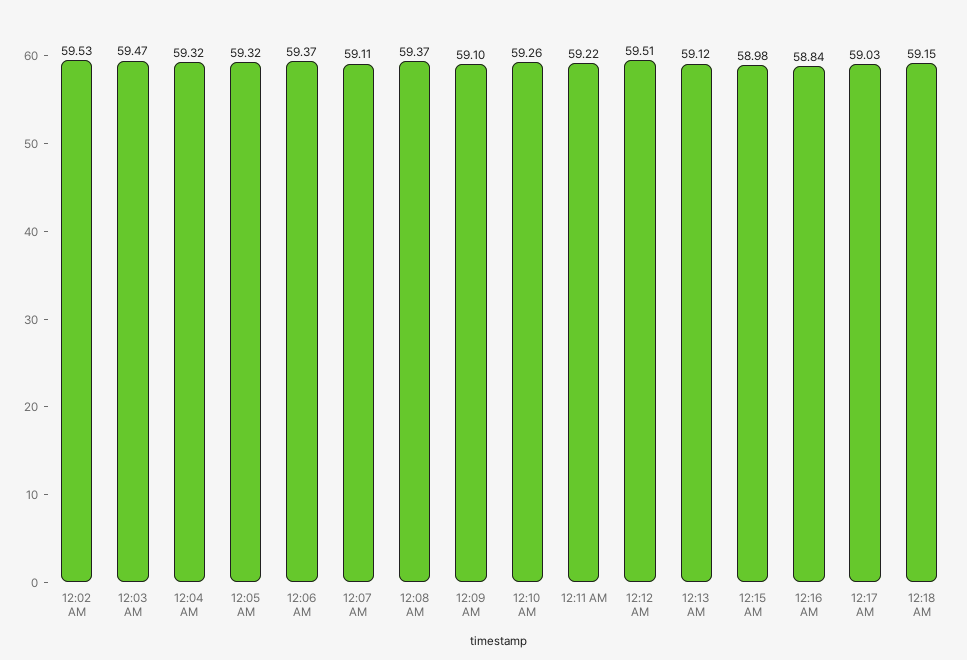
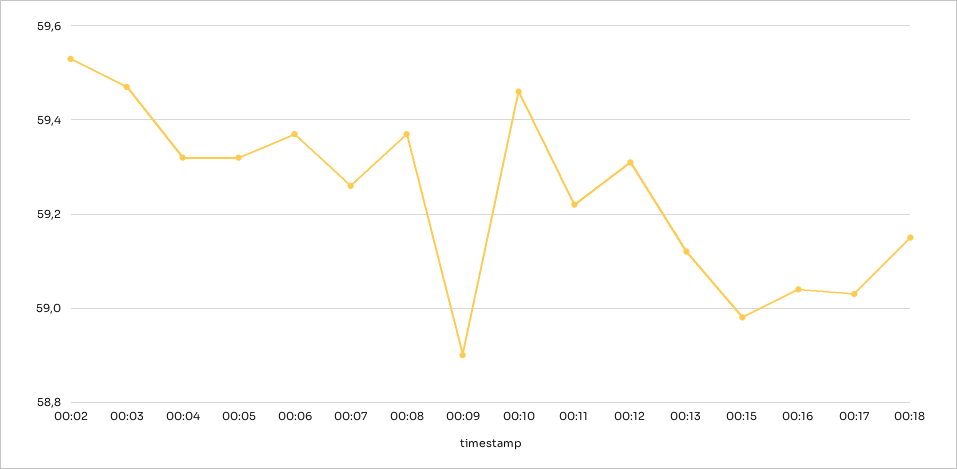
  {
    "12:02 AM": 59.53,
    "12:03 AM": 59.47,
    "12:04 AM": 59.32,
    "12:05 AM": 59.32,
    "12:06 AM": 59.37,
-   "12:07 AM": 59.11,
+   "12:07 AM": 59.25,
    "12:08 AM": 59.37,
-   "12:09 AM": 59.1,
+   "12:09 AM": 58.9,
-   "12:10 AM": 59.26,
+   "12:10 AM": 59.45,
    "12:11 AM": 59.22,
-   "12:12 AM": 59.51,
+   "12:12 AM": 59.3,
    "12:13 AM": 59.12,
    "12:15 AM": 58.98,
-   "12:16 AM": 58.84,
+   "12:16 AM": 59.05,
    "12:17 AM": 59.03,
    "12:18 AM": 59.15
  }

